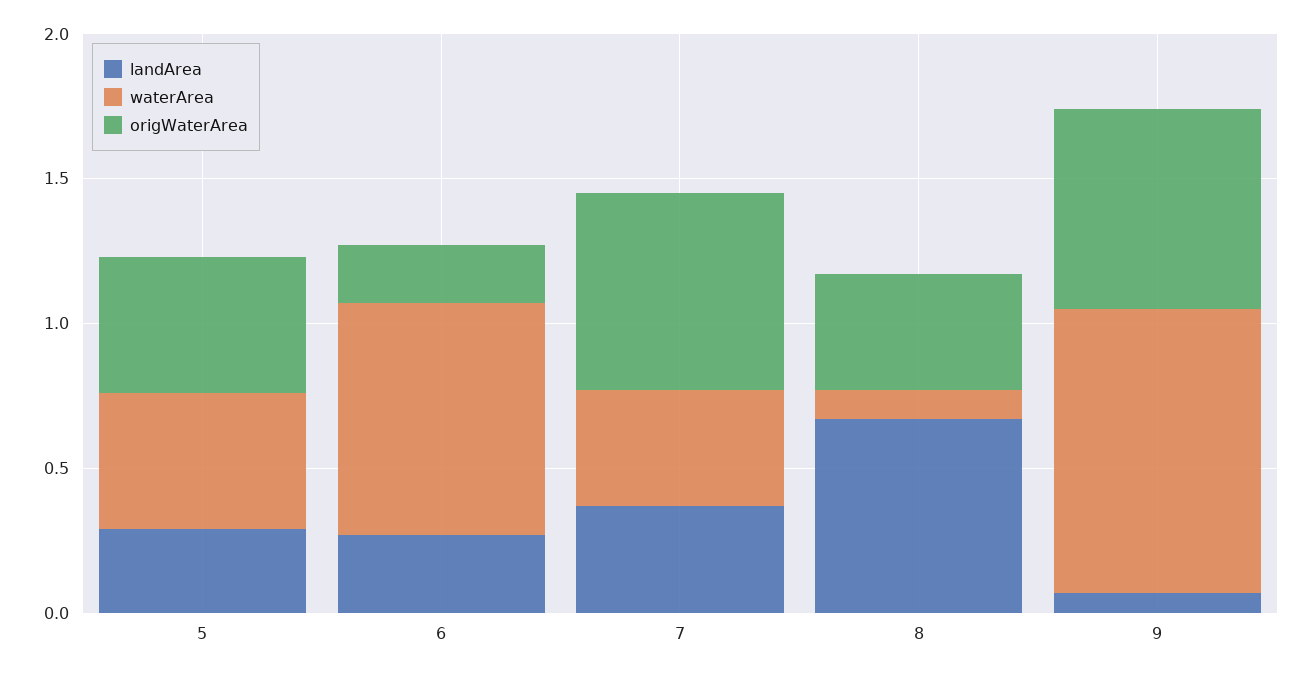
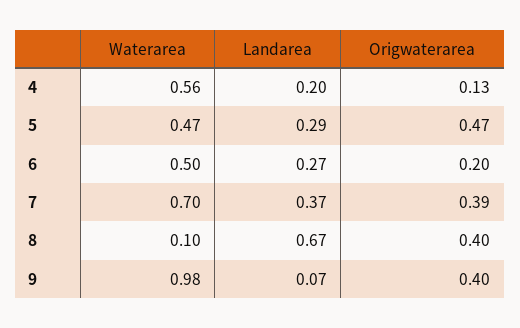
  {
    "landArea": {
      "5": 0.29,
      "6": 0.27,
      "7": 0.37,
      "8": 0.67,
-     "9": 0.07
+     "9": 0.07,
+     "4": 0.2
    },
    "waterArea": {
      "5": 0.47,
-     "6": 0.8,
+     "6": 0.5,
-     "7": 0.4,
+     "7": 0.7,
      "8": 0.1,
-     "9": 0.98
+     "9": 0.98,
+     "4": 0.56
    },
    "origWaterArea": {
      "5": 0.47,
      "6": 0.2,
-     "7": 0.7,
+     "7": 0.39,
      "8": 0.4,
-     "9": 0.7
+     "9": 0.4,
+     "4": 0.13
    }
  }

